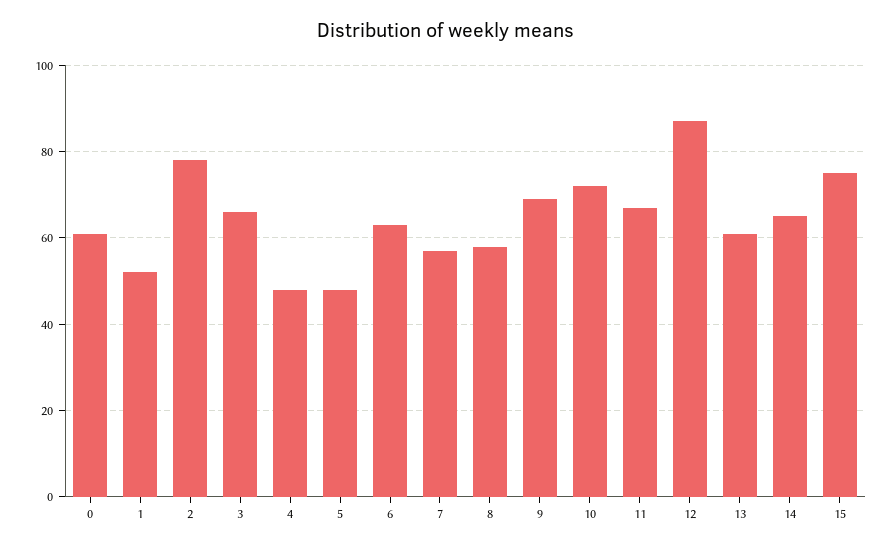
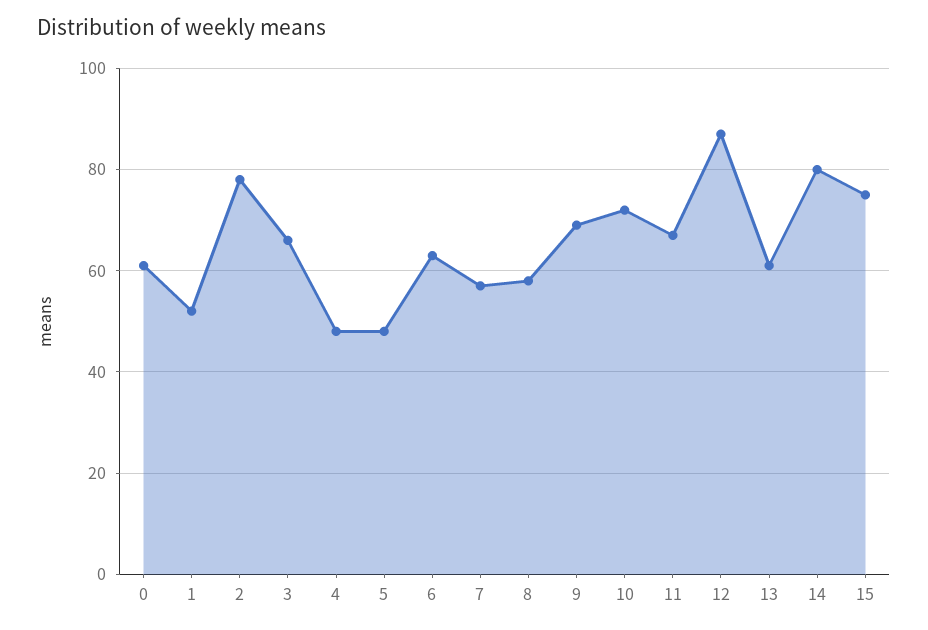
  {
    "0": 60,
    "1": 50,
    "2": 80,
    "3": 65,
    "4": 50,
    "5": 50,
    "6": 65,
    "7": 55,
    "8": 60,
    "9": 70,
    "10": 70,
    "11": 65,
    "12": 85,
    "13": 60,
-   "14": 65,
+   "14": 80,
    "15": 75
  }

